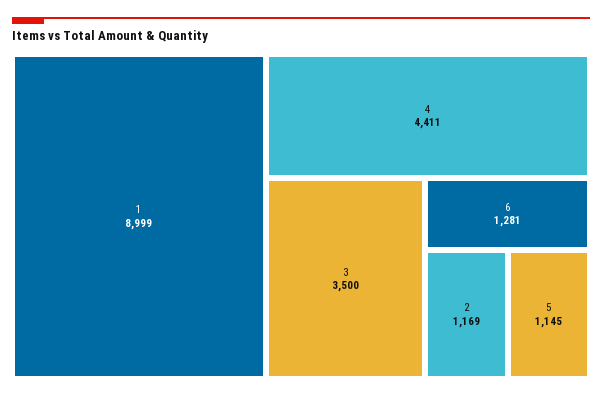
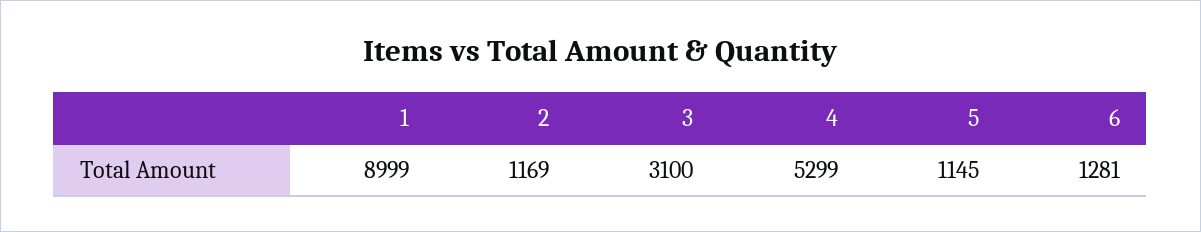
  {
    "1": 8999,
-   "4": 4411,
+   "4": 5299,
-   "3": 3500,
+   "3": 3100,
    "6": 1281,
    "2": 1169,
    "5": 1145
  }

